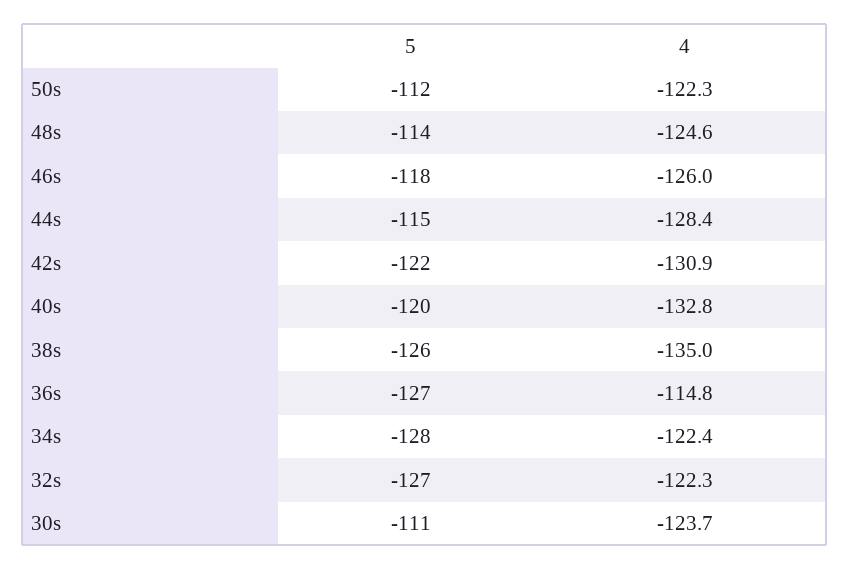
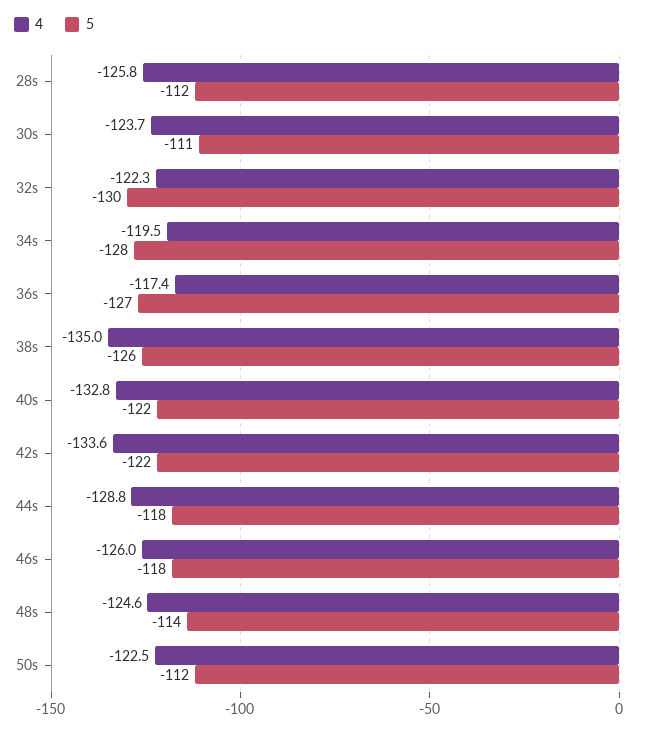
  {
    "5": {
      "50s": -112,
      "48s": -114,
      "46s": -118,
-     "44s": -115,
+     "44s": -118,
      "42s": -122,
-     "40s": -120,
+     "40s": -122,
      "38s": -126,
      "36s": -127,
      "34s": -128,
-     "32s": -127,
+     "32s": -130,
-     "30s": -111
+     "30s": -111,
+     "28s": -112
    },
    "4": {
-     "50s": -122.3,
+     "50s": -122.5,
      "48s": -124.6,
      "46s": -126,
-     "44s": -128.4,
+     "44s": -128.8,
-     "42s": -130.9,
+     "42s": -133.6,
      "40s": -132.8,
      "38s": -135,
-     "36s": -114.8,
+     "36s": -117.4,
-     "34s": -122.4,
+     "34s": -119.5,
      "32s": -122.3,
-     "30s": -123.7
+     "30s": -123.7,
+     "28s": -125.8
    }
  }

